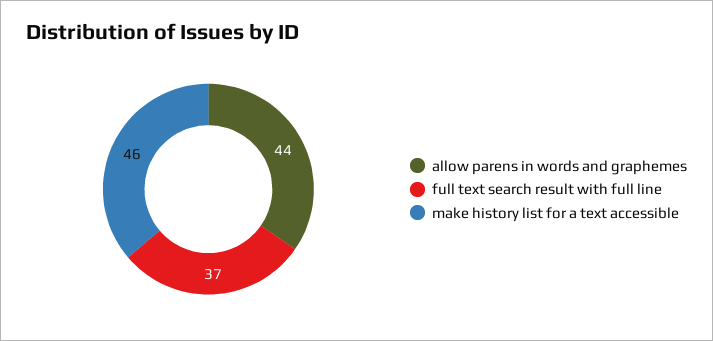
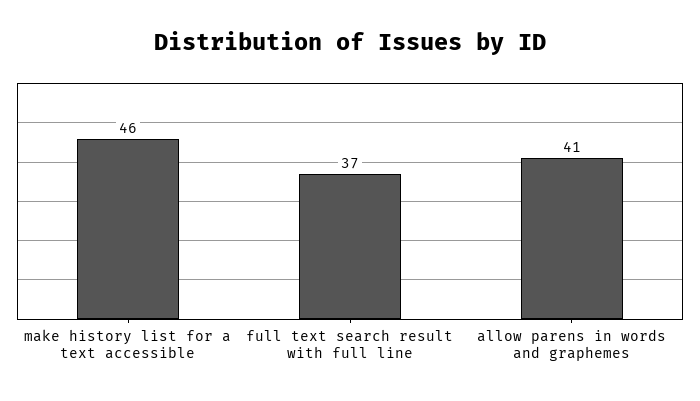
  {
-   "allow parens in words and graphemes": 44,
+   "allow parens in words and graphemes": 41,
    "full text search result with full line": 37,
    "make history list for a text accessible": 46
  }

